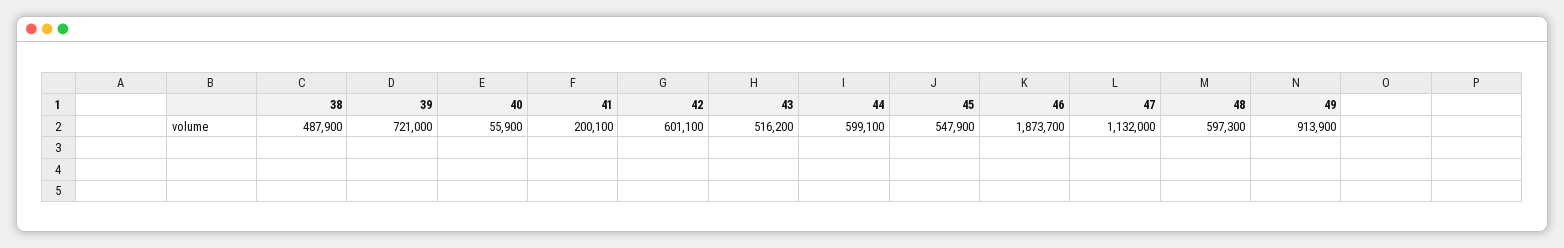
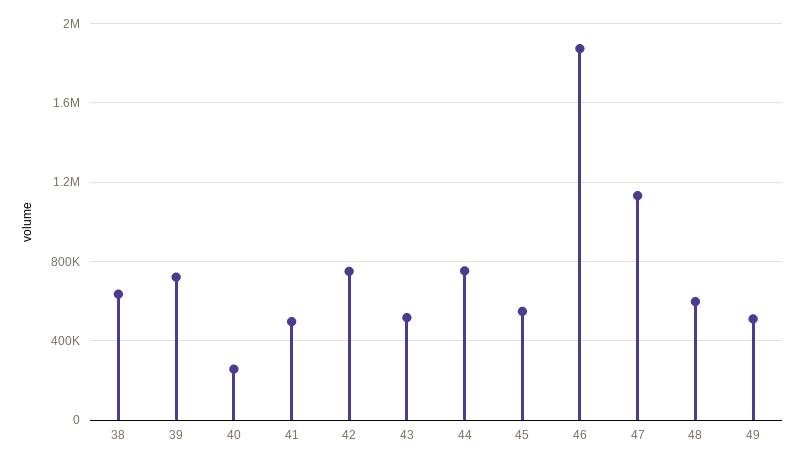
  {
-   "38": 487900,
+   "38": 650000,
    "39": 721000,
-   "40": 55900,
+   "40": 250000,
-   "41": 200100,
+   "41": 500000,
-   "42": 601100,
+   "42": 750000,
    "43": 516200,
-   "44": 599100,
+   "44": 750000,
    "45": 547900,
    "46": 1873700,
    "47": 1132000,
    "48": 597300,
-   "49": 913900
+   "49": 500000
  }

